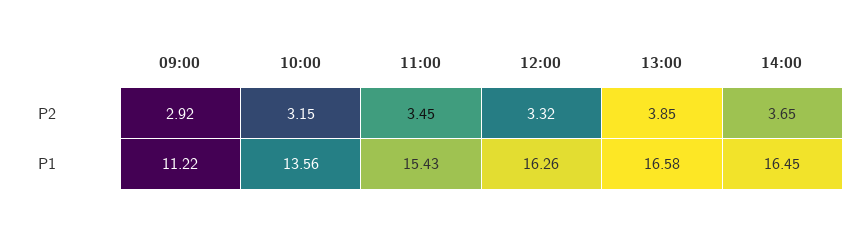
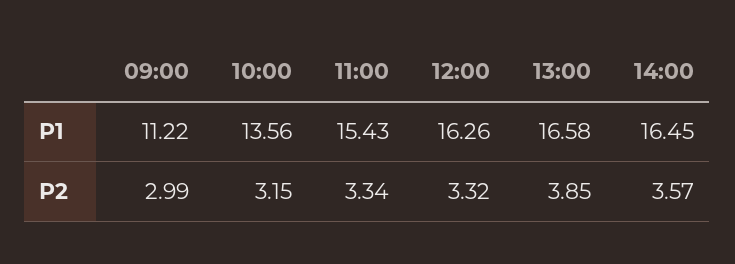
  {
    "09:00": {
-     "P2": 2.92,
+     "P2": 2.99,
      "P1": 11.22
    },
    "10:00": {
      "P2": 3.15,
      "P1": 13.56
    },
    "11:00": {
-     "P2": 3.45,
+     "P2": 3.34,
      "P1": 15.43
    },
    "12:00": {
      "P2": 3.32,
      "P1": 16.26
    },
    "13:00": {
      "P2": 3.85,
      "P1": 16.58
    },
    "14:00": {
-     "P2": 3.65,
+     "P2": 3.57,
      "P1": 16.45
    }
  }

